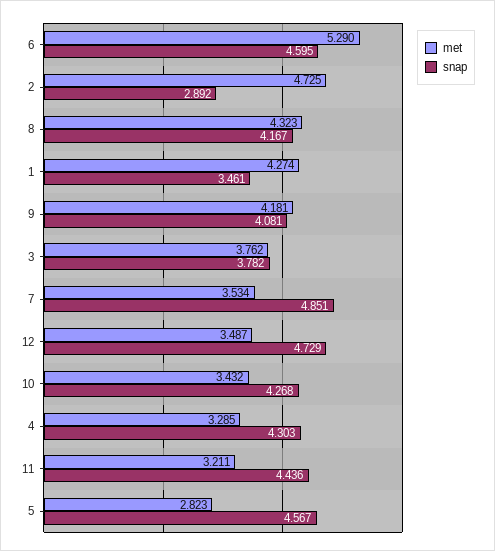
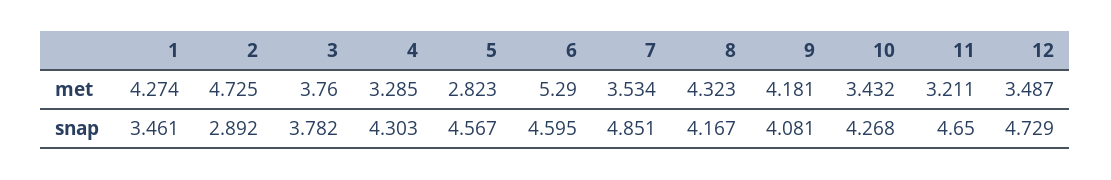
  {
    "met": {
      "6": 5.29,
      "2": 4.725,
      "8": 4.323,
      "1": 4.274,
      "9": 4.181,
-     "3": 3.762,
+     "3": 3.76,
      "7": 3.534,
      "12": 3.487,
      "10": 3.432,
      "4": 3.285,
      "11": 3.211,
      "5": 2.823
    },
    "snap": {
      "6": 4.595,
      "2": 2.892,
      "8": 4.167,
      "1": 3.461,
      "9": 4.081,
      "3": 3.782,
      "7": 4.851,
      "12": 4.729,
      "10": 4.268,
      "4": 4.303,
-     "11": 4.436,
+     "11": 4.65,
      "5": 4.567
    }
  }

